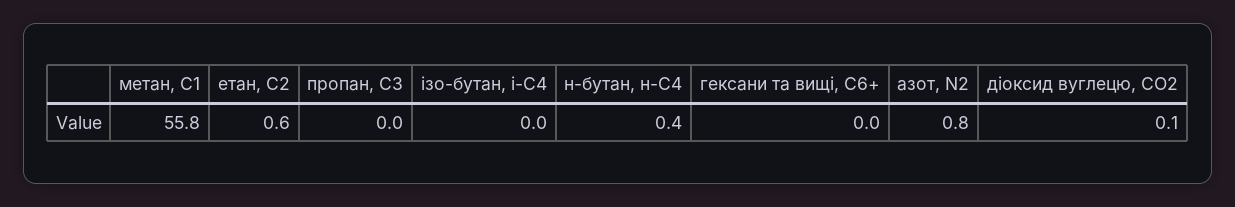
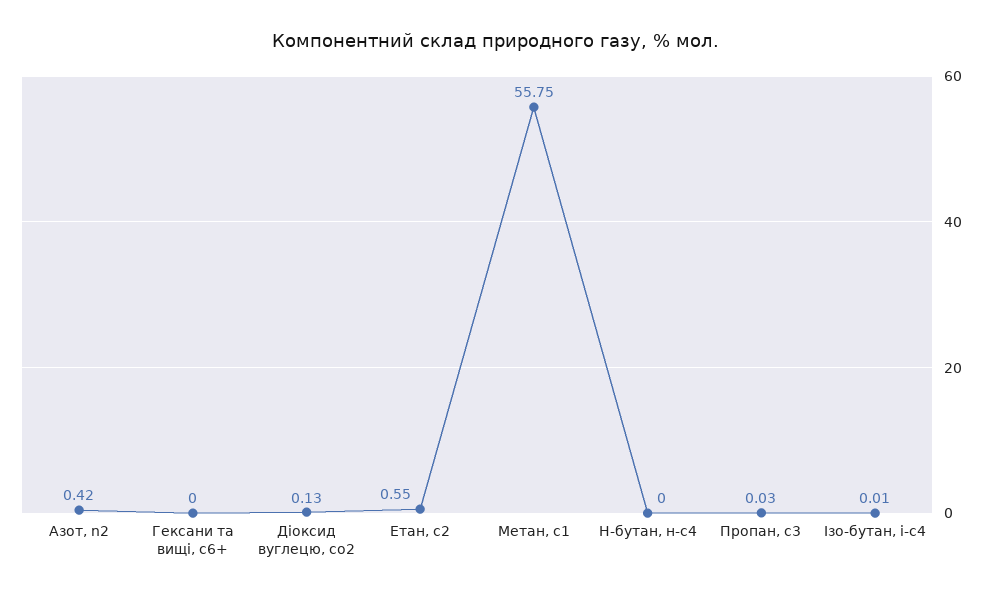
  {
    "метан, С1": 55.75,
    "етан, С2": 0.55,
    "пропан, С3": 0.03,
    "ізо-бутан, і-С4": 0.01,
-   "н-бутан, н-С4": 0.4,
+   "н-бутан, н-С4": 0,
    "гексани та вищі, С6+": 0,
-   "азот, N2": 0.8,
+   "азот, N2": 0.42,
    "діоксид вуглецю, CО2": 0.13
  }

